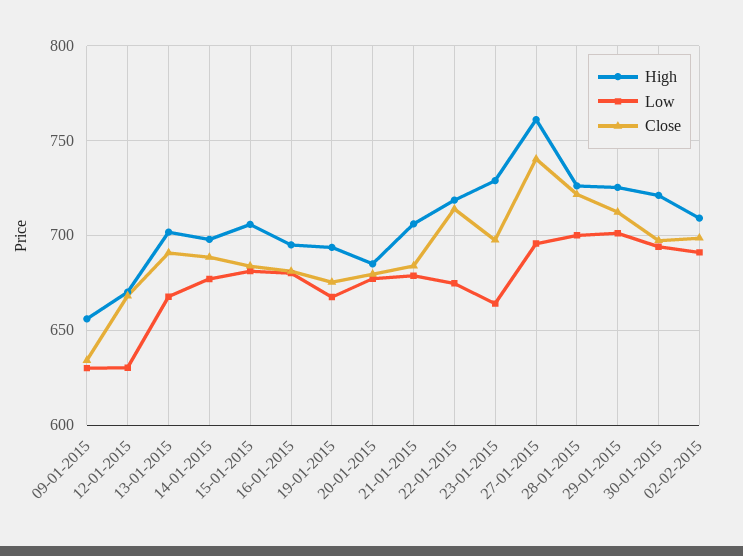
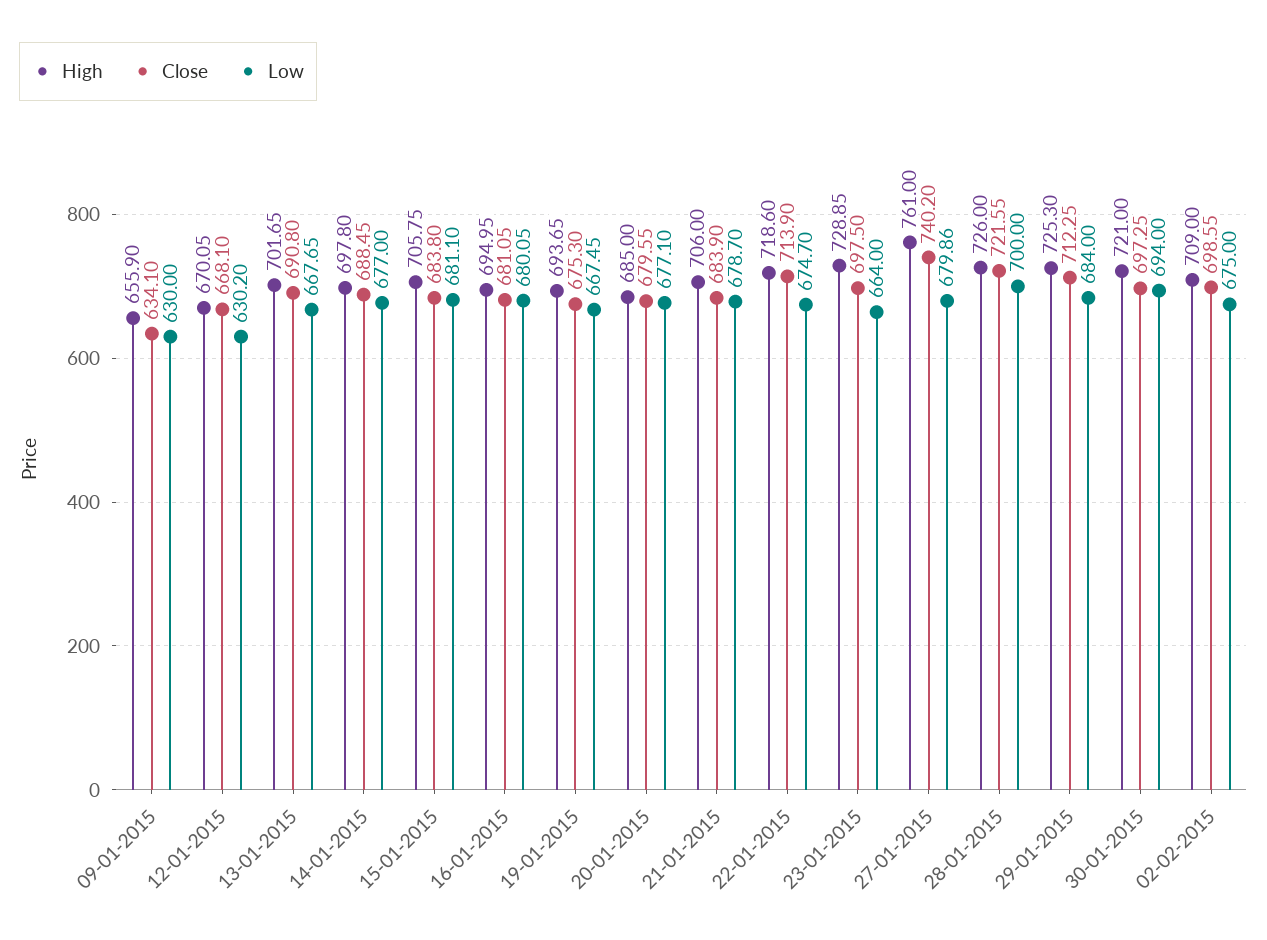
  {
    "High": {
      "09-01-2015": 655.9,
      "12-01-2015": 670.05,
      "13-01-2015": 701.65,
      "14-01-2015": 697.8,
      "15-01-2015": 705.75,
      "16-01-2015": 694.95,
      "19-01-2015": 693.65,
      "20-01-2015": 685,
      "21-01-2015": 706,
      "22-01-2015": 718.6,
      "23-01-2015": 728.85,
      "27-01-2015": 761,
      "28-01-2015": 726,
      "29-01-2015": 725.3,
      "30-01-2015": 721,
      "02-02-2015": 709
    },
    "Low": {
      "09-01-2015": 630,
      "12-01-2015": 630.2,
      "13-01-2015": 667.65,
      "14-01-2015": 677,
      "15-01-2015": 681.1,
      "16-01-2015": 680.05,
      "19-01-2015": 667.45,
      "20-01-2015": 677.1,
      "21-01-2015": 678.7,
      "22-01-2015": 674.7,
      "23-01-2015": 664,
-     "27-01-2015": 695,
+     "27-01-2015": 679.86,
      "28-01-2015": 700,
-     "29-01-2015": 700,
+     "29-01-2015": 684,
      "30-01-2015": 694,
-     "02-02-2015": 690
+     "02-02-2015": 675
    },
    "Close": {
      "09-01-2015": 634.1,
      "12-01-2015": 668.1,
      "13-01-2015": 690.8,
      "14-01-2015": 688.45,
      "15-01-2015": 683.8,
      "16-01-2015": 681.05,
      "19-01-2015": 675.3,
      "20-01-2015": 679.55,
      "21-01-2015": 683.9,
      "22-01-2015": 713.9,
      "23-01-2015": 697.5,
      "27-01-2015": 740.2,
      "28-01-2015": 721.55,
      "29-01-2015": 712.25,
      "30-01-2015": 697.25,
      "02-02-2015": 698.55
    }
  }

